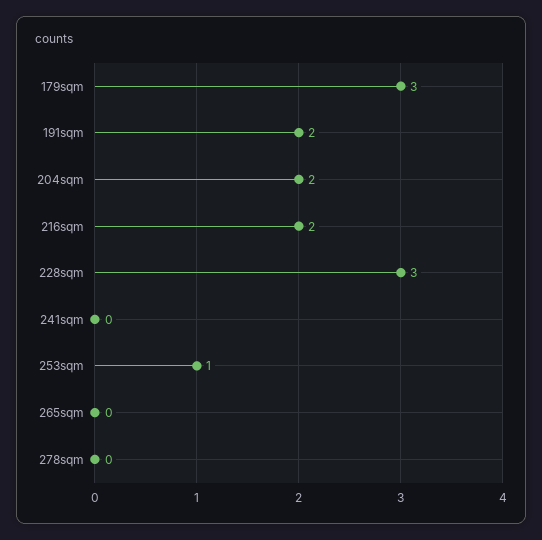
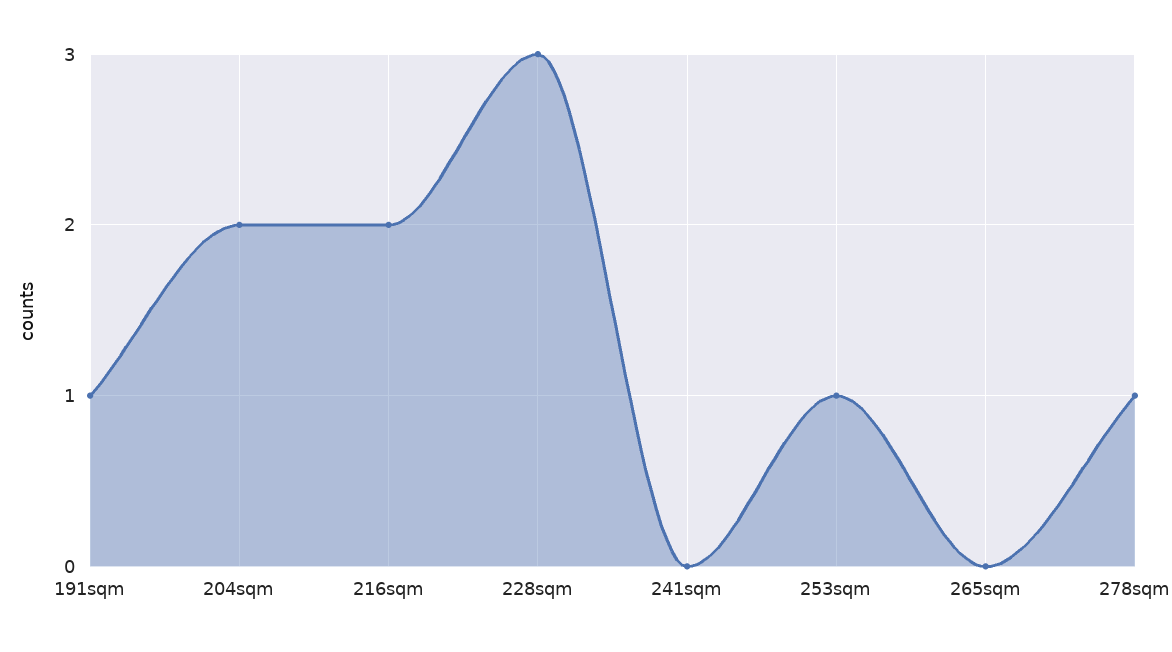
  {
-   "179sqm": 3,
-   "191sqm": 2,
+   "191sqm": 1,
    "204sqm": 2,
    "216sqm": 2,
    "228sqm": 3,
    "241sqm": 0,
    "253sqm": 1,
    "265sqm": 0,
-   "278sqm": 0
+   "278sqm": 1
  }

